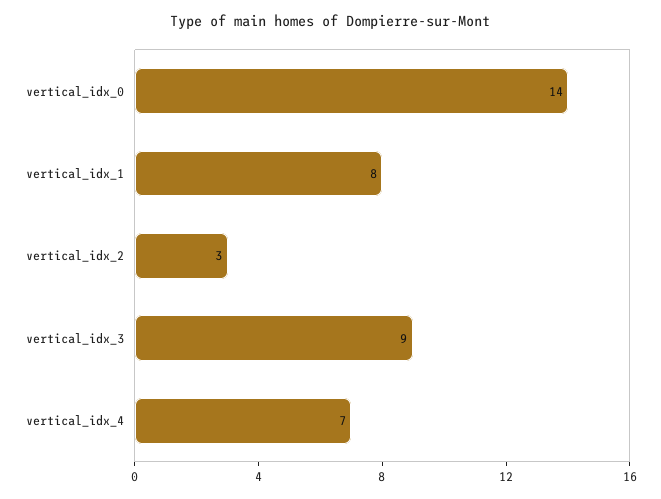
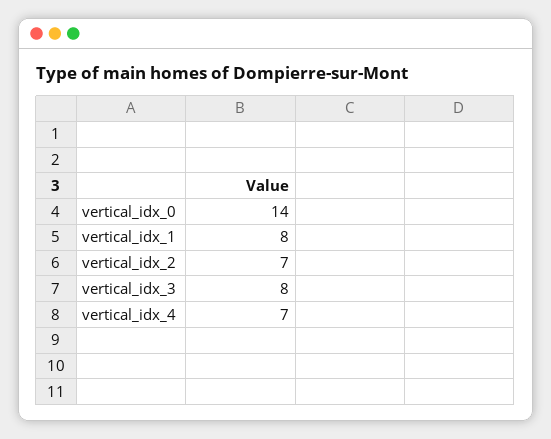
  {
    "vertical_idx_0": 14,
    "vertical_idx_1": 8,
-   "vertical_idx_2": 3,
+   "vertical_idx_2": 7,
-   "vertical_idx_3": 9,
+   "vertical_idx_3": 8,
    "vertical_idx_4": 7
  }

